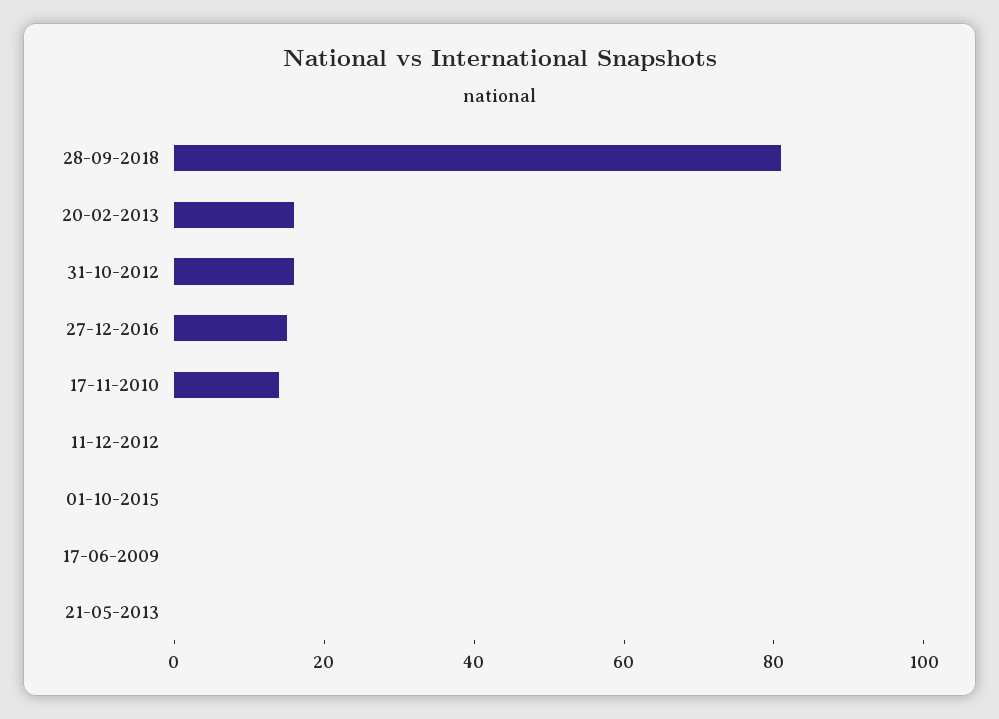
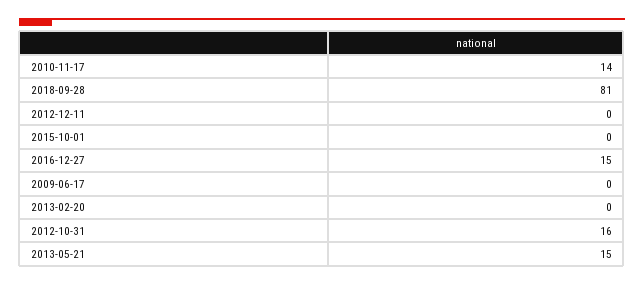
  {
    "28-09-2018": 81,
-   "20-02-2013": 15,
+   "20-02-2013": 0,
    "31-10-2012": 16,
    "27-12-2016": 15,
    "17-11-2010": 14,
    "11-12-2012": 0,
    "01-10-2015": 0,
    "17-06-2009": 0,
-   "21-05-2013": 0
+   "21-05-2013": 15
  }

